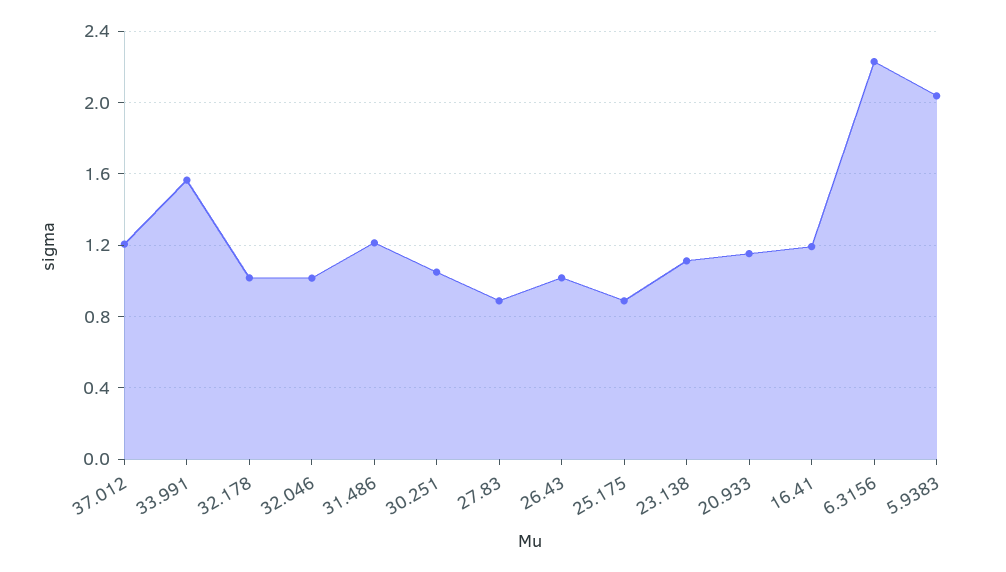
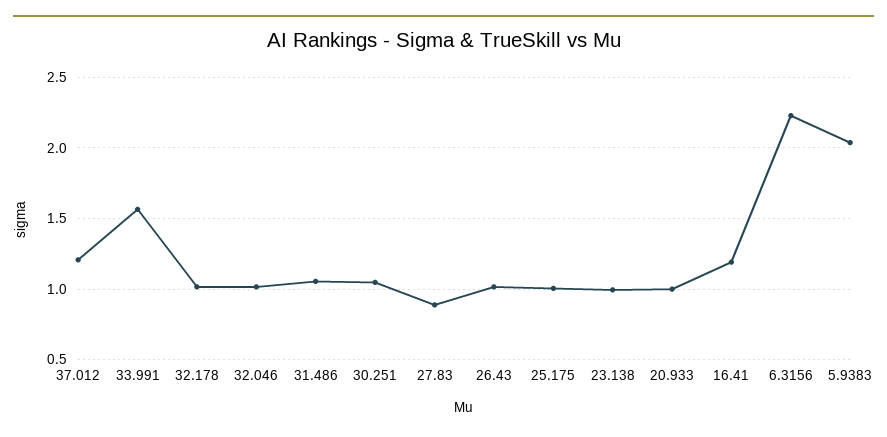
  {
    "37.012": 1.2,
    "33.991": 1.55,
    "32.178": 1,
    "32.046": 1,
-   "31.486": 1.2,
+   "31.486": 1.05,
    "30.251": 1.05,
    "27.83": 0.9,
    "26.43": 1,
-   "25.175": 0.9,
+   "25.175": 1,
-   "23.138": 1.1,
+   "23.138": 1,
-   "20.933": 1.15,
+   "20.933": 1,
    "16.41": 1.2,
    "6.3156": 2.25,
    "5.9383": 2.05
  }

